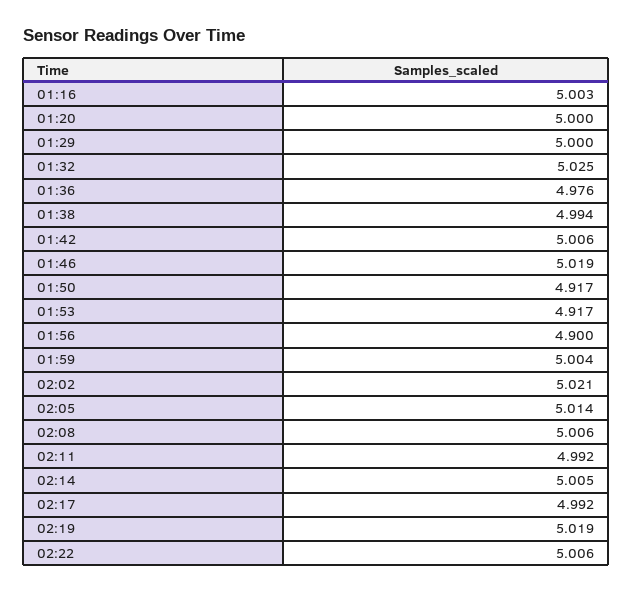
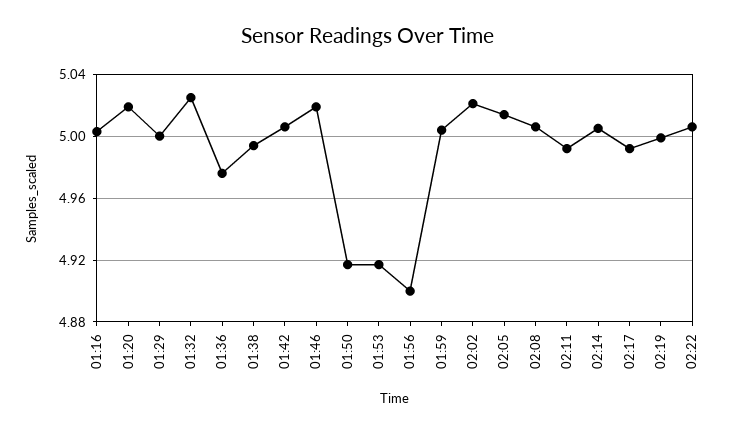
  {
    "01:16": 5.003,
-   "01:20": 5,
+   "01:20": 5.02,
    "01:29": 5,
    "01:32": 5.025,
    "01:36": 4.976,
    "01:38": 4.994,
    "01:42": 5.006,
    "01:46": 5.019,
    "01:50": 4.917,
    "01:53": 4.917,
    "01:56": 4.9,
    "01:59": 5.004,
    "02:02": 5.021,
    "02:05": 5.014,
    "02:08": 5.006,
    "02:11": 4.992,
    "02:14": 5.005,
    "02:17": 4.992,
-   "02:19": 5.019,
+   "02:19": 5,
    "02:22": 5.006
  }

